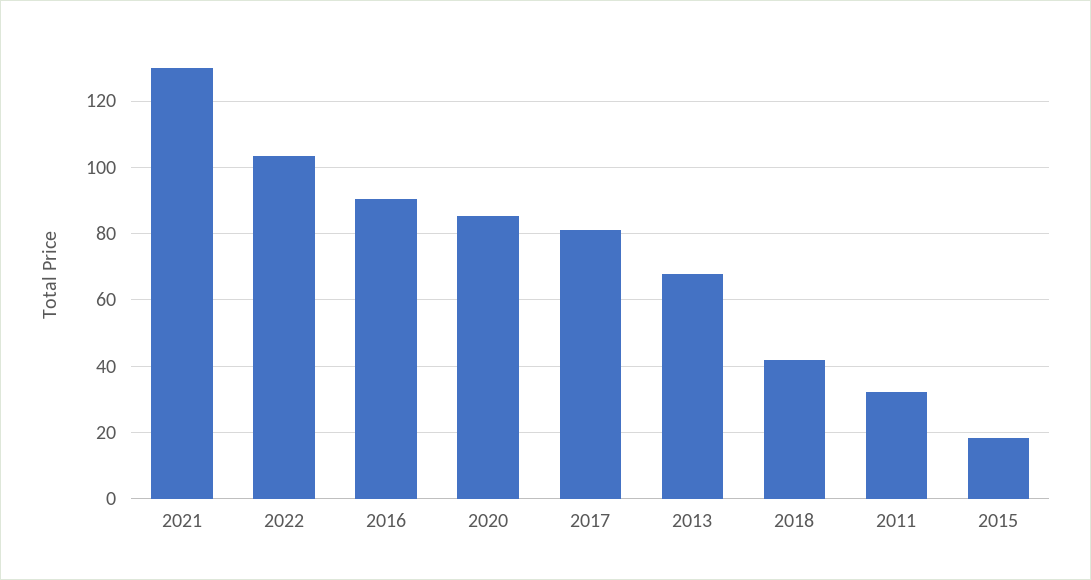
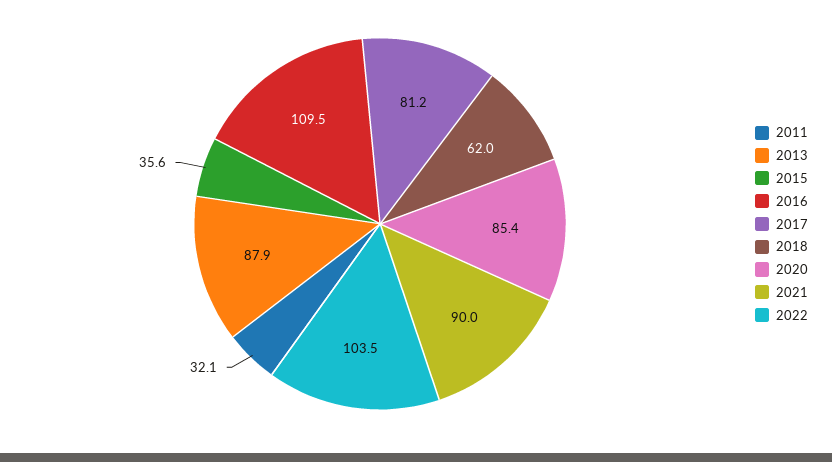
  {
-   "2021": 130,
+   "2021": 90,
    "2022": 103.5,
-   "2016": 90,
+   "2016": 109.5,
    "2020": 85.4,
    "2017": 81.2,
-   "2013": 68,
+   "2013": 87.9,
-   "2018": 42,
+   "2018": 62,
    "2011": 32.1,
-   "2015": 18
+   "2015": 35.6
  }

